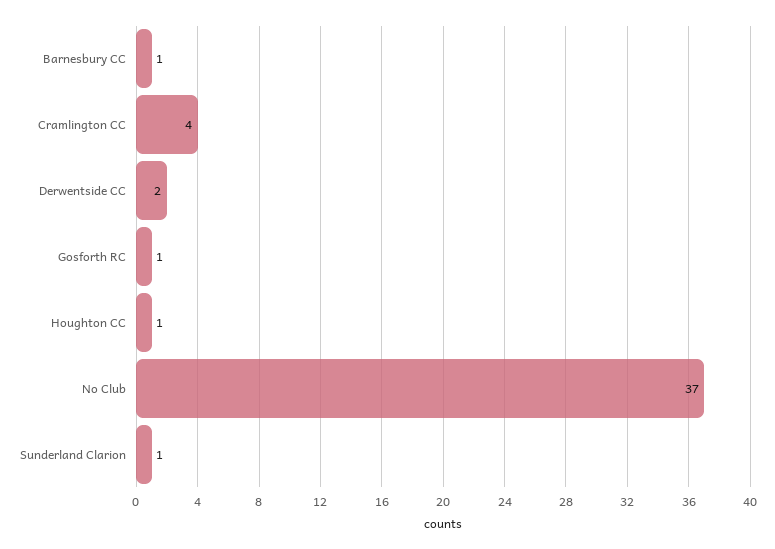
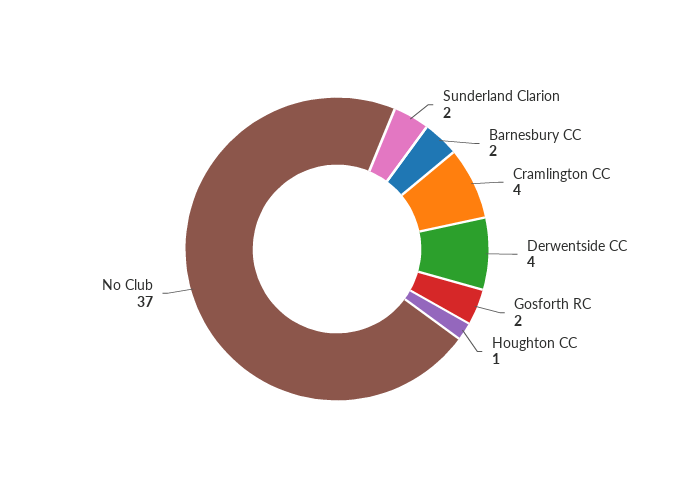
  {
-   "Barnesbury CC": 1,
+   "Barnesbury CC": 2,
    "Cramlington CC": 4,
-   "Derwentside CC": 2,
+   "Derwentside CC": 4,
-   "Gosforth RC": 1,
+   "Gosforth RC": 2,
    "Houghton CC": 1,
    "No Club": 37,
-   "Sunderland Clarion": 1
+   "Sunderland Clarion": 2
  }

